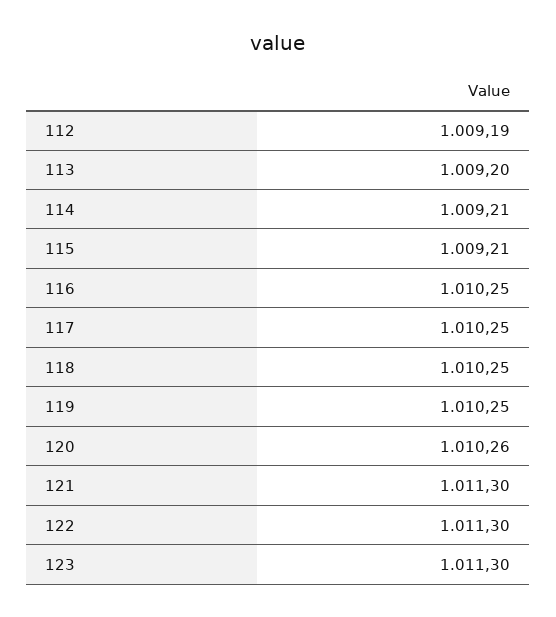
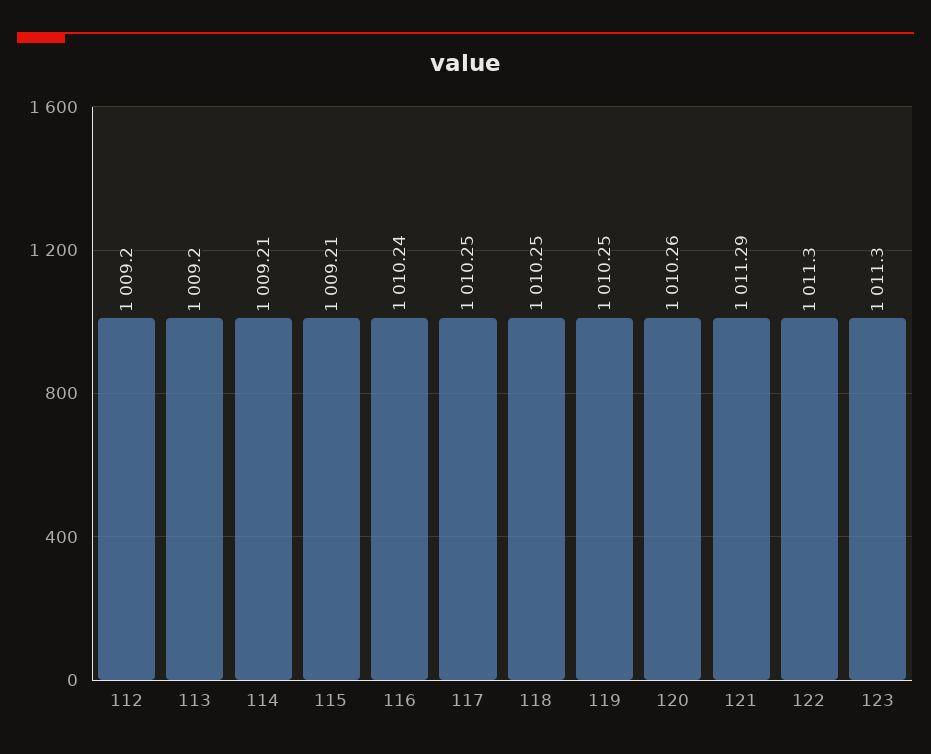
  {
-   "112": 1009.19,
+   "112": 1009.2,
    "113": 1009.2,
    "114": 1009.21,
    "115": 1009.21,
-   "116": 1010.25,
+   "116": 1010.24,
    "117": 1010.25,
    "118": 1010.25,
    "119": 1010.25,
    "120": 1010.26,
-   "121": 1011.3,
+   "121": 1011.29,
    "122": 1011.3,
    "123": 1011.3
  }

